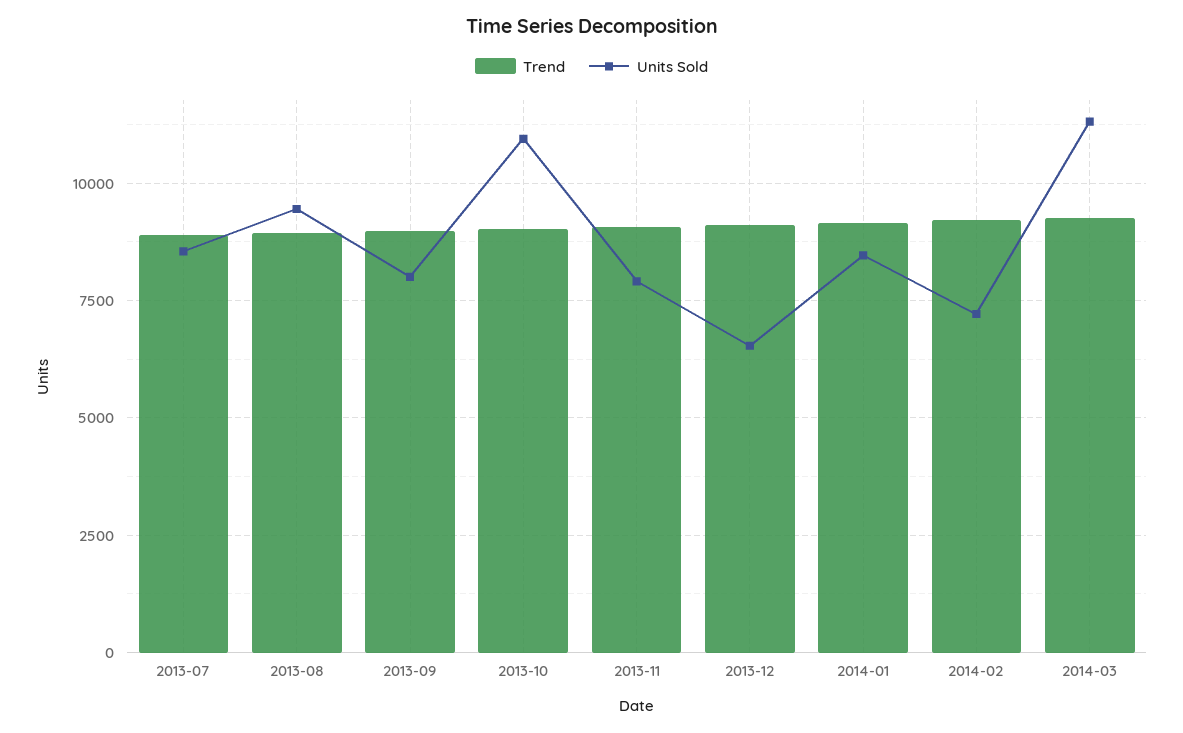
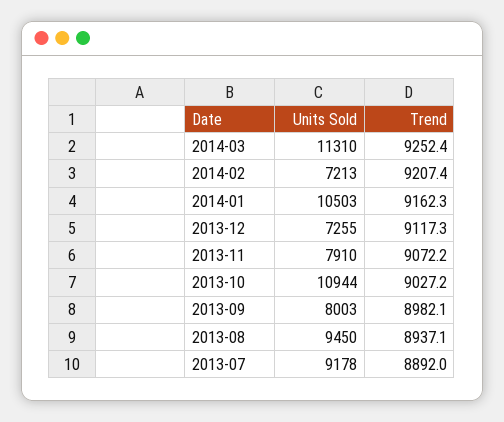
  {
    "Trend": {
      "2013-07": 8892,
      "2013-08": 8937.1,
      "2013-09": 8982.1,
      "2013-10": 9027.2,
      "2013-11": 9072.2,
      "2013-12": 9117.3,
      "2014-01": 9162.3,
      "2014-02": 9207.4,
      "2014-03": 9252.4
    },
    "Units Sold": {
-     "2013-07": 8500,
+     "2013-07": 9178,
      "2013-08": 9450,
      "2013-09": 8003,
      "2013-10": 10944,
      "2013-11": 7910,
-     "2013-12": 6500,
+     "2013-12": 7255,
-     "2014-01": 8500,
+     "2014-01": 10503,
      "2014-02": 7213,
      "2014-03": 11310
    }
  }

